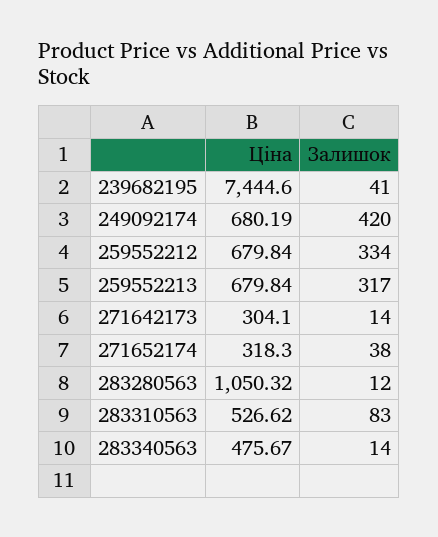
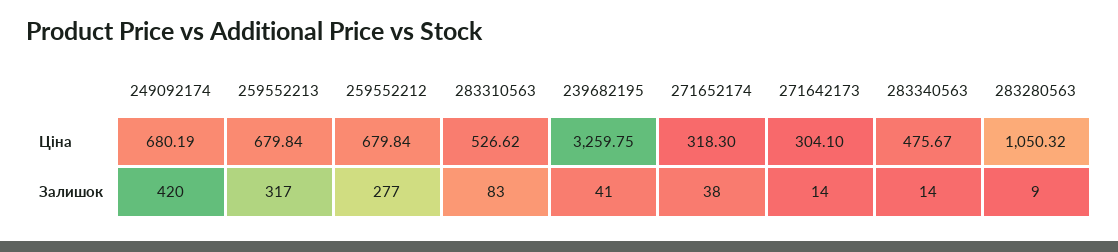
  {
    "Ціна": {
-     "239682195": 7444.6,
+     "239682195": 3259.75,
      "249092174": 680.19,
      "259552212": 679.84,
      "259552213": 679.84,
      "271642173": 304.1,
      "271652174": 318.3,
      "283280563": 1050.32,
      "283310563": 526.62,
      "283340563": 475.67
    },
    "Залишок": {
      "239682195": 41,
      "249092174": 420,
-     "259552212": 334,
+     "259552212": 277,
      "259552213": 317,
      "271642173": 14,
      "271652174": 38,
-     "283280563": 12,
+     "283280563": 9,
      "283310563": 83,
      "283340563": 14
    }
  }

